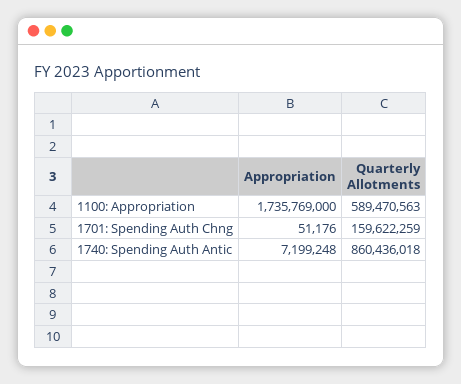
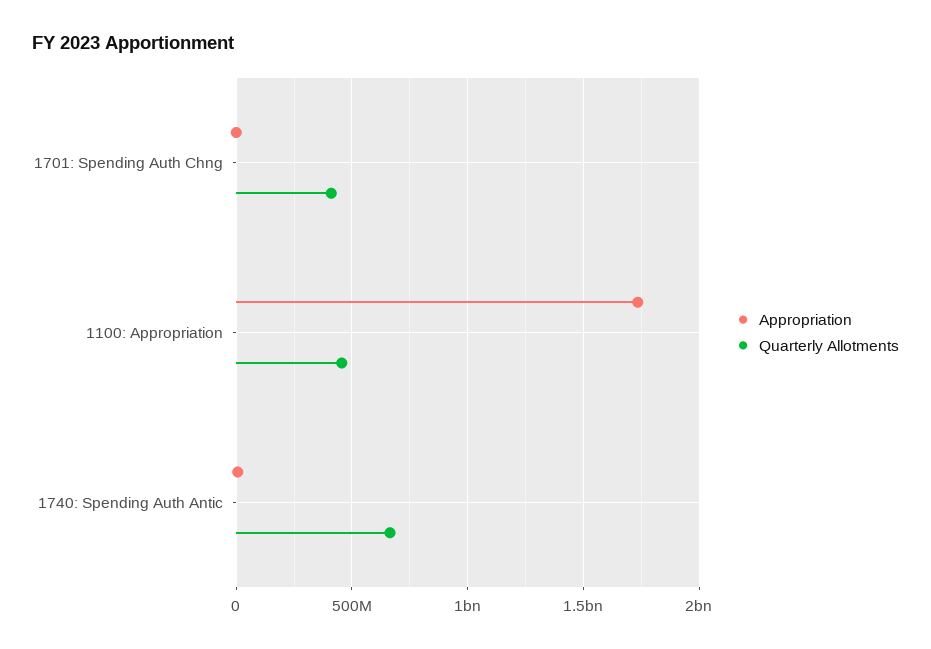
  {
    "Appropriation": {
      "1100: Appropriation": 1735769000,
      "1701: Spending Auth Chng": 51176,
      "1740: Spending Auth Antic": 7199248
    },
    "Quarterly Allotments": {
-     "1100: Appropriation": 589470563,
+     "1100: Appropriation": 450000000,
-     "1701: Spending Auth Chng": 159622259,
+     "1701: Spending Auth Chng": 400000000,
-     "1740: Spending Auth Antic": 860436018
+     "1740: Spending Auth Antic": 650000000
    }
  }

